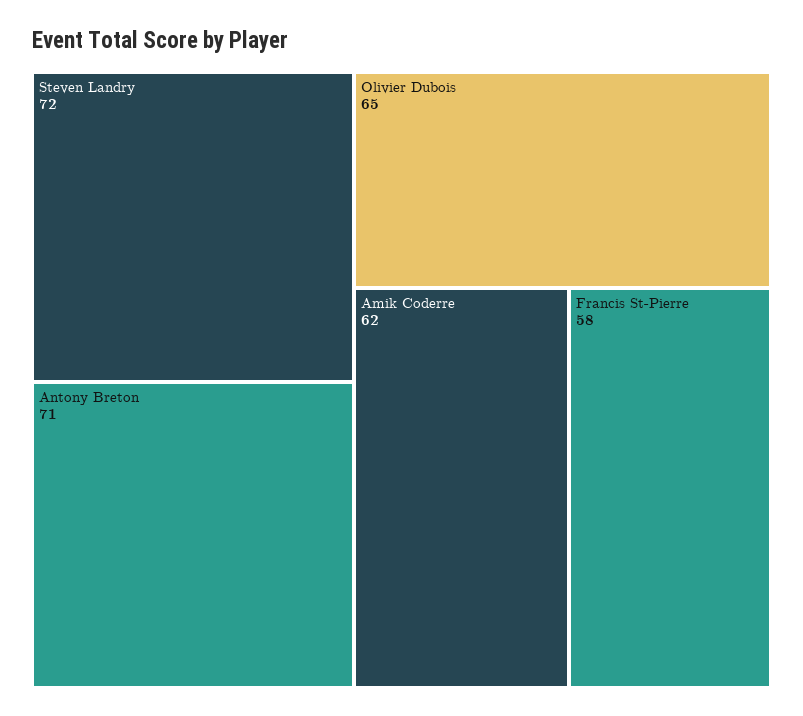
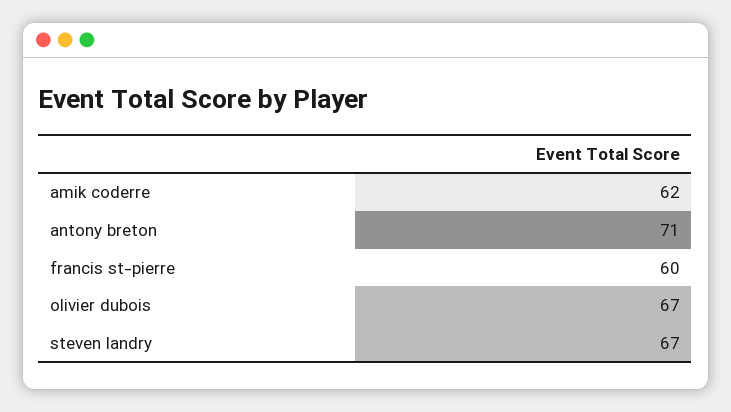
  {
-   "Steven Landry": 72,
+   "Steven Landry": 67,
    "Antony Breton": 71,
-   "Olivier Dubois": 65,
+   "Olivier Dubois": 67,
    "Amik Coderre": 62,
-   "Francis St-Pierre": 58
+   "Francis St-Pierre": 60
  }

